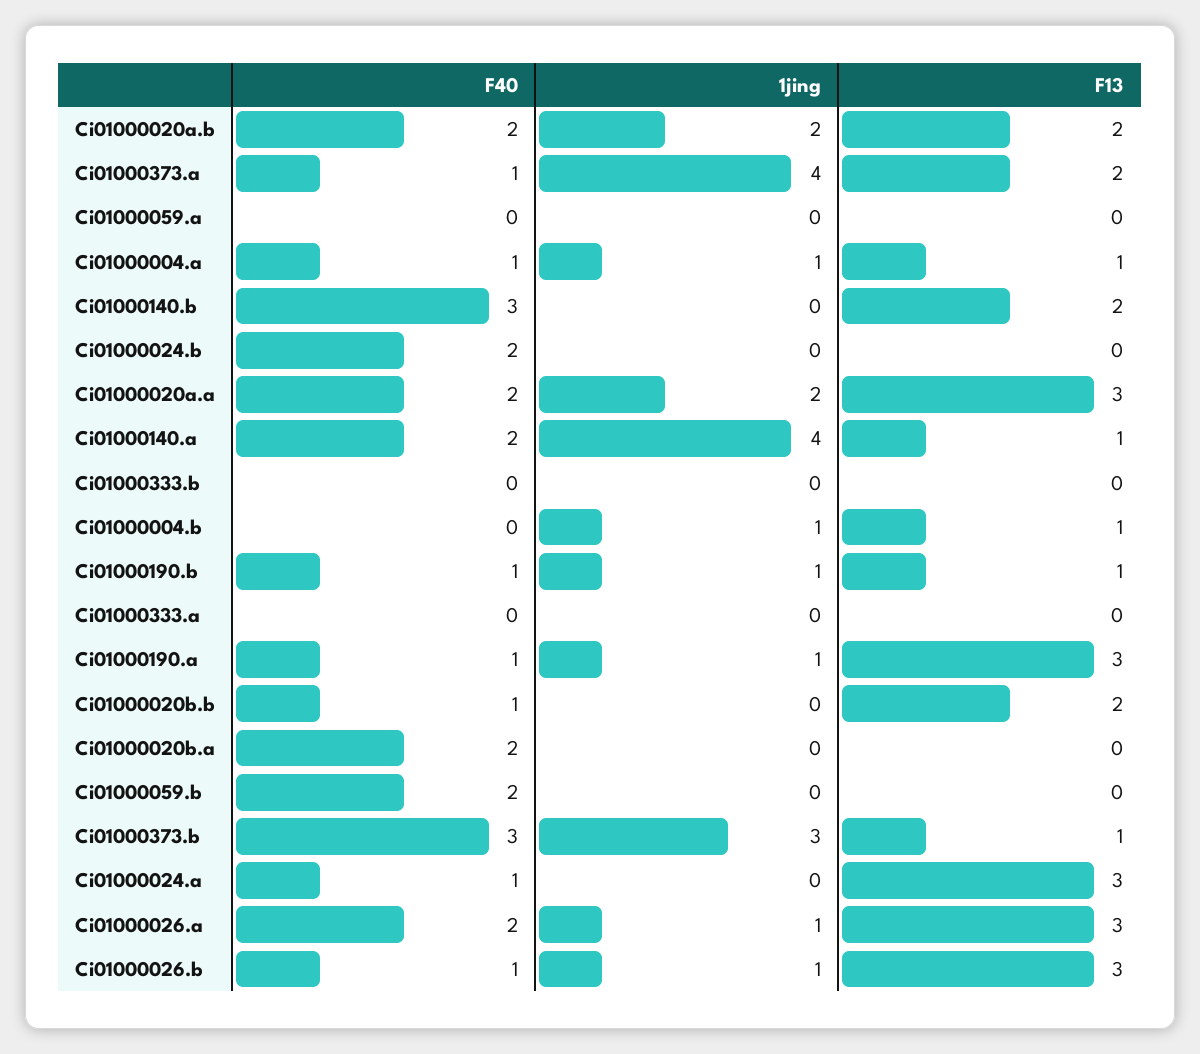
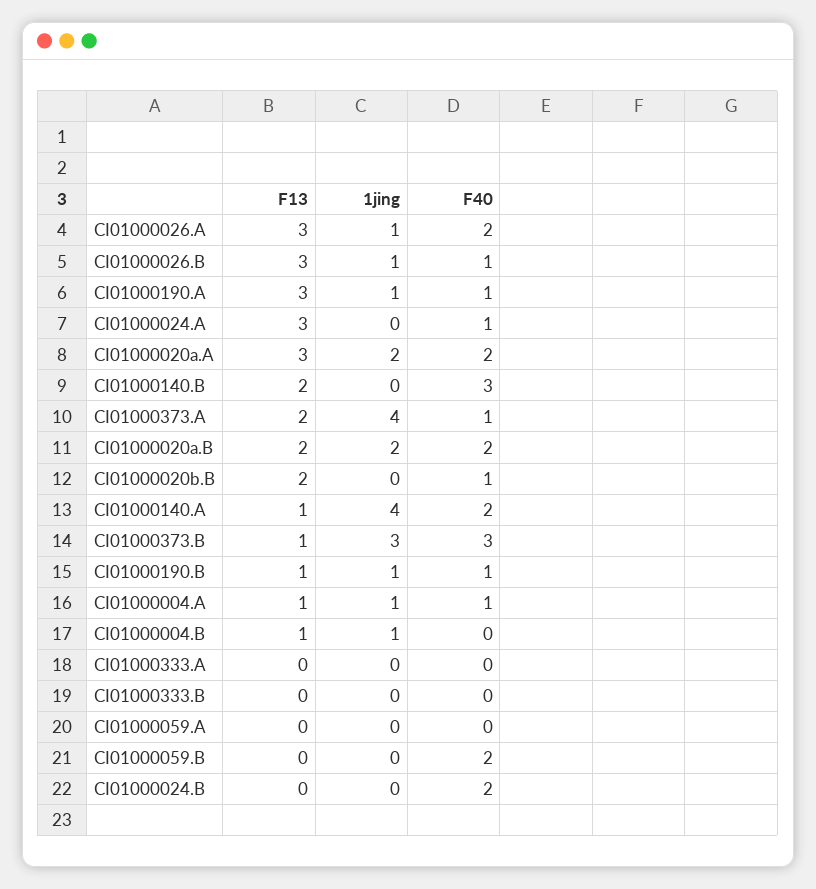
  {
    "F40": {
      "Ci01000020a.b": 2,
      "Ci01000373.a": 1,
      "Ci01000059.a": 0,
      "Ci01000004.a": 1,
      "Ci01000140.b": 3,
      "Ci01000024.b": 2,
      "Ci01000020a.a": 2,
      "Ci01000140.a": 2,
      "Ci01000333.b": 0,
      "Ci01000004.b": 0,
      "Ci01000190.b": 1,
      "Ci01000333.a": 0,
      "Ci01000190.a": 1,
      "Ci01000020b.b": 1,
-     "Ci01000020b.a": 2,
      "Ci01000059.b": 2,
      "Ci01000373.b": 3,
      "Ci01000024.a": 1,
      "Ci01000026.a": 2,
      "Ci01000026.b": 1
    },
    "1jing": {
      "Ci01000020a.b": 2,
      "Ci01000373.a": 4,
      "Ci01000059.a": 0,
      "Ci01000004.a": 1,
      "Ci01000140.b": 0,
      "Ci01000024.b": 0,
      "Ci01000020a.a": 2,
      "Ci01000140.a": 4,
      "Ci01000333.b": 0,
      "Ci01000004.b": 1,
      "Ci01000190.b": 1,
      "Ci01000333.a": 0,
      "Ci01000190.a": 1,
      "Ci01000020b.b": 0,
-     "Ci01000020b.a": 0,
      "Ci01000059.b": 0,
      "Ci01000373.b": 3,
      "Ci01000024.a": 0,
      "Ci01000026.a": 1,
      "Ci01000026.b": 1
    },
    "F13": {
      "Ci01000020a.b": 2,
      "Ci01000373.a": 2,
      "Ci01000059.a": 0,
      "Ci01000004.a": 1,
      "Ci01000140.b": 2,
      "Ci01000024.b": 0,
      "Ci01000020a.a": 3,
      "Ci01000140.a": 1,
      "Ci01000333.b": 0,
      "Ci01000004.b": 1,
      "Ci01000190.b": 1,
      "Ci01000333.a": 0,
      "Ci01000190.a": 3,
      "Ci01000020b.b": 2,
-     "Ci01000020b.a": 0,
      "Ci01000059.b": 0,
      "Ci01000373.b": 1,
      "Ci01000024.a": 3,
      "Ci01000026.a": 3,
      "Ci01000026.b": 3
    }
  }

